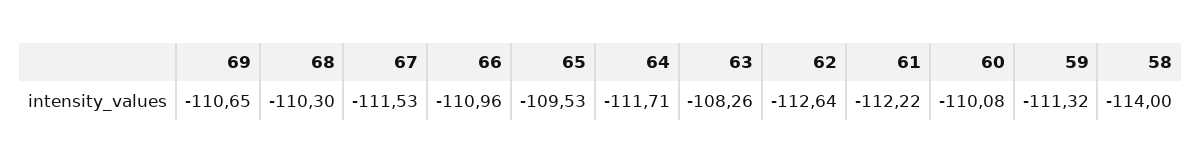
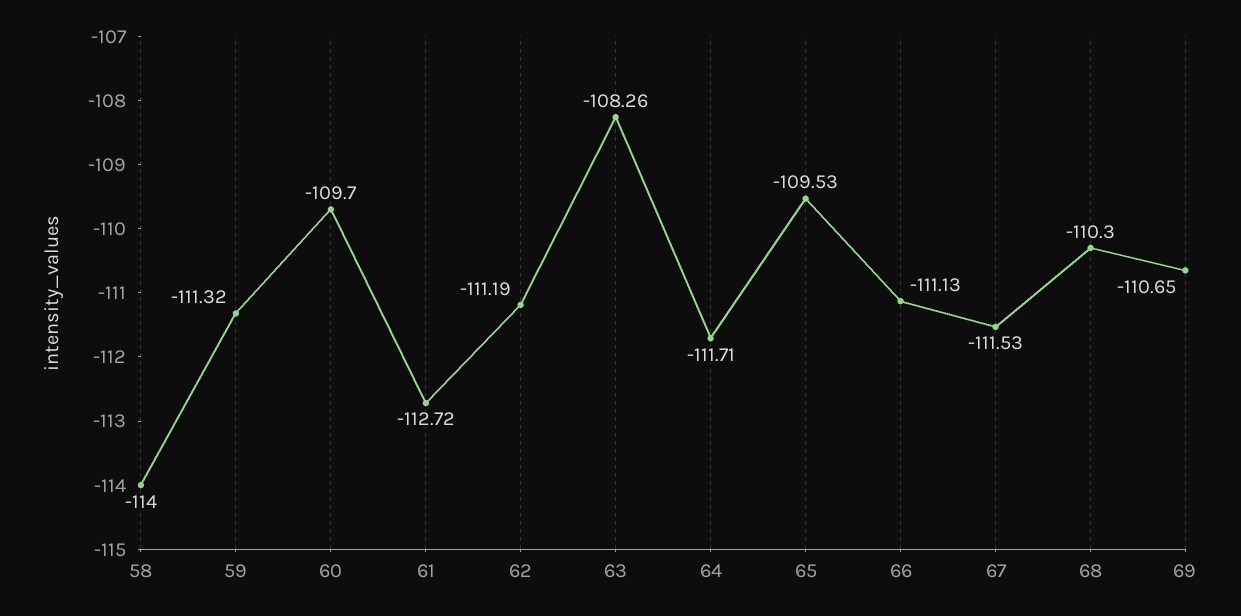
  {
    "69": -110.65,
    "68": -110.3,
    "67": -111.53,
-   "66": -110.96,
+   "66": -111.13,
    "65": -109.53,
    "64": -111.71,
    "63": -108.26,
-   "62": -112.64,
+   "62": -111.19,
-   "61": -112.22,
+   "61": -112.72,
-   "60": -110.08,
+   "60": -109.7,
    "59": -111.32,
    "58": -114
  }

